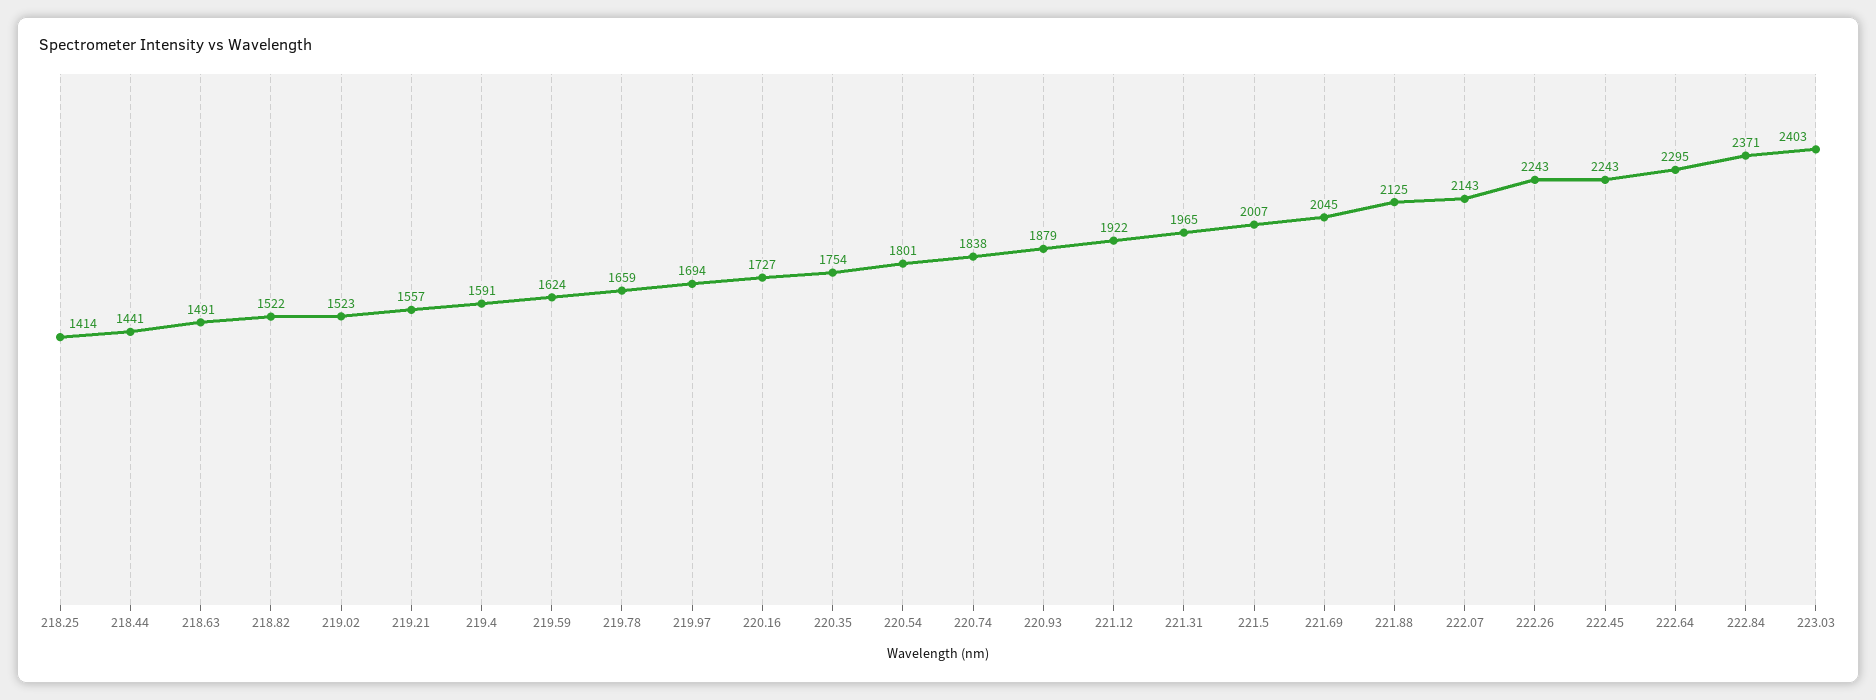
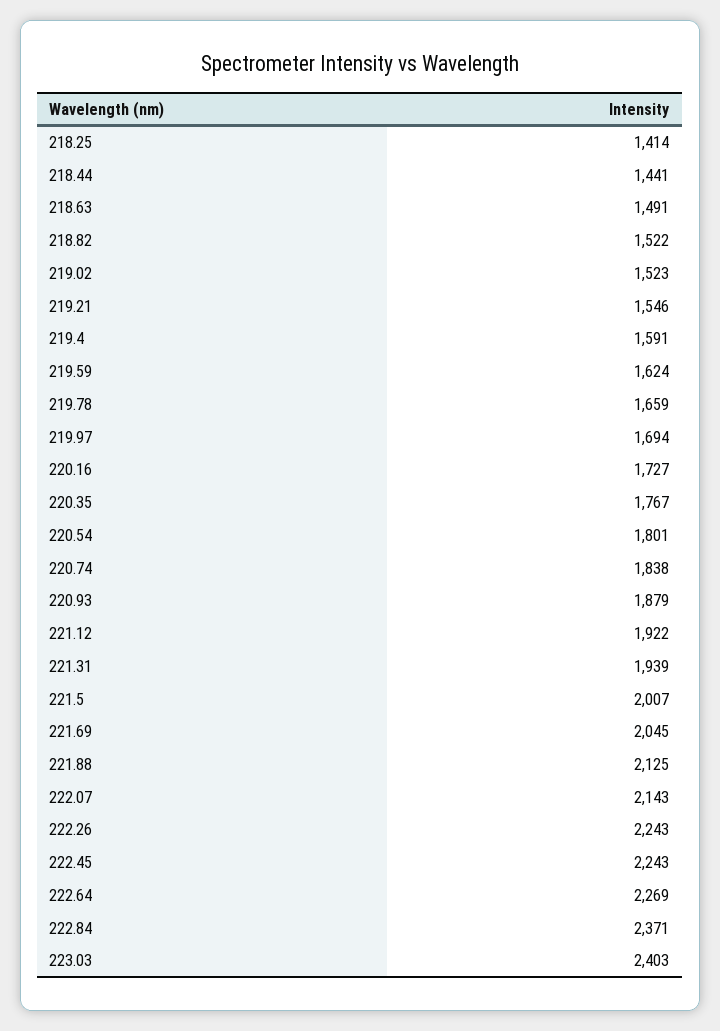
  {
    "218.25": 1414,
    "218.44": 1441,
    "218.63": 1491,
    "218.82": 1522,
    "219.02": 1523,
-   "219.21": 1557,
+   "219.21": 1546,
    "219.4": 1591,
    "219.59": 1624,
    "219.78": 1659,
    "219.97": 1694,
    "220.16": 1727,
-   "220.35": 1754,
+   "220.35": 1767,
    "220.54": 1801,
    "220.74": 1838,
    "220.93": 1879,
    "221.12": 1922,
-   "221.31": 1965,
+   "221.31": 1939,
    "221.5": 2007,
    "221.69": 2045,
    "221.88": 2125,
    "222.07": 2143,
    "222.26": 2243,
    "222.45": 2243,
-   "222.64": 2295,
+   "222.64": 2269,
    "222.84": 2371,
    "223.03": 2403
  }

